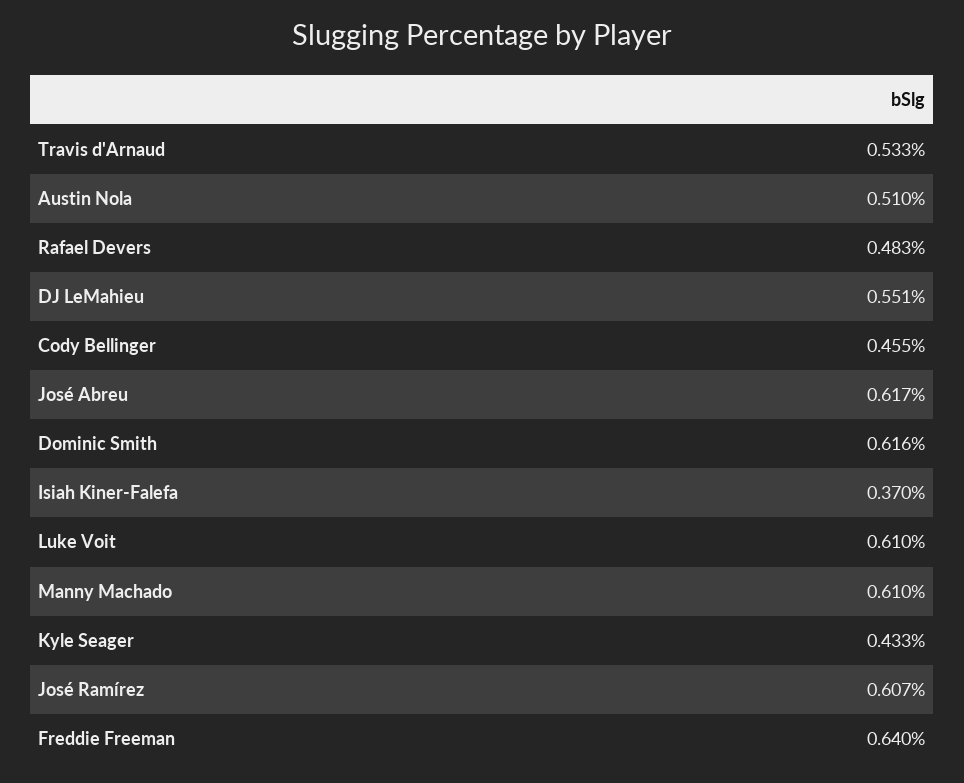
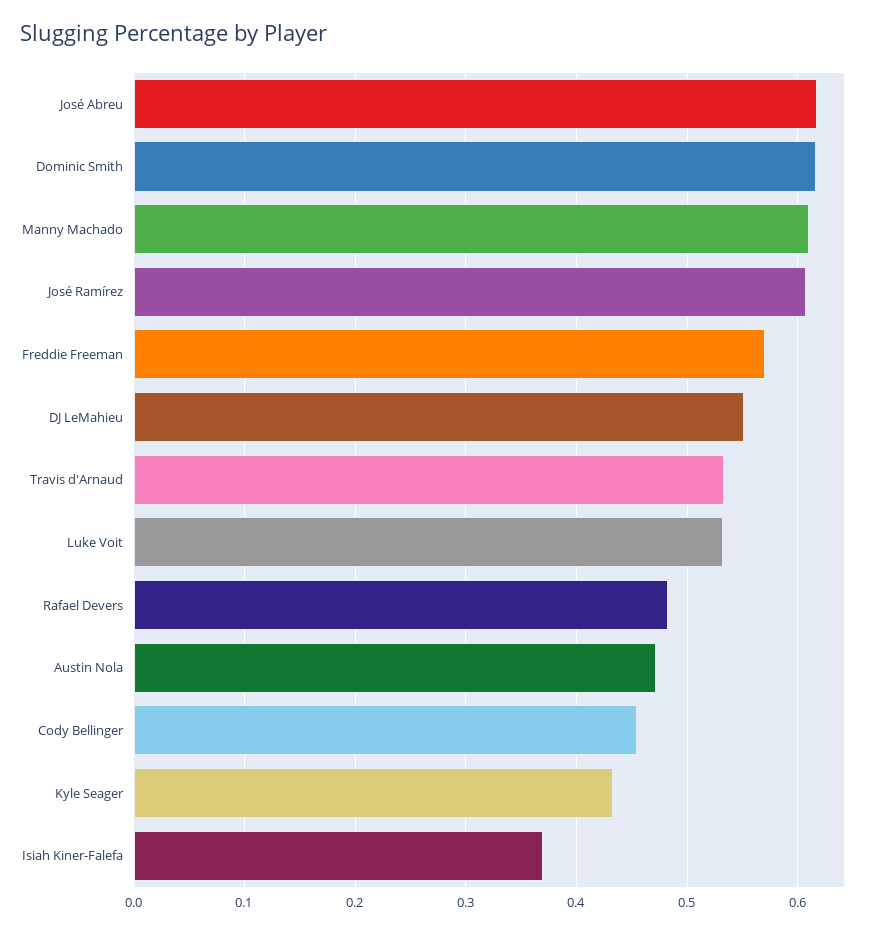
  {
    "Travis d'Arnaud": 0.533,
-   "Austin Nola": 0.51,
+   "Austin Nola": 0.47,
    "Rafael Devers": 0.483,
    "DJ LeMahieu": 0.551,
    "Cody Bellinger": 0.455,
    "José Abreu": 0.617,
    "Dominic Smith": 0.616,
    "Isiah Kiner-Falefa": 0.37,
-   "Luke Voit": 0.61,
+   "Luke Voit": 0.53,
    "Manny Machado": 0.61,
    "Kyle Seager": 0.433,
    "José Ramírez": 0.607,
-   "Freddie Freeman": 0.64
+   "Freddie Freeman": 0.57
  }

